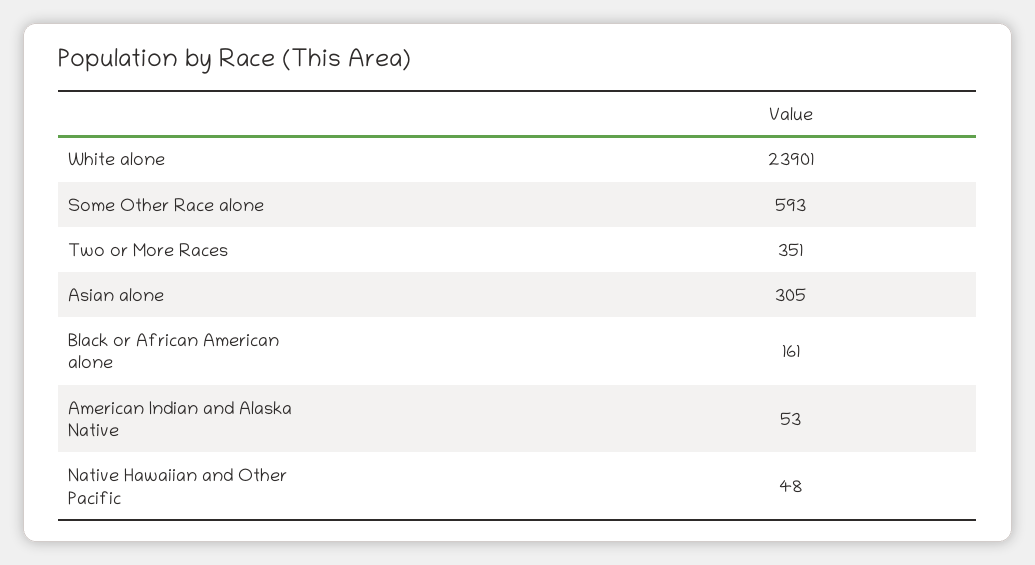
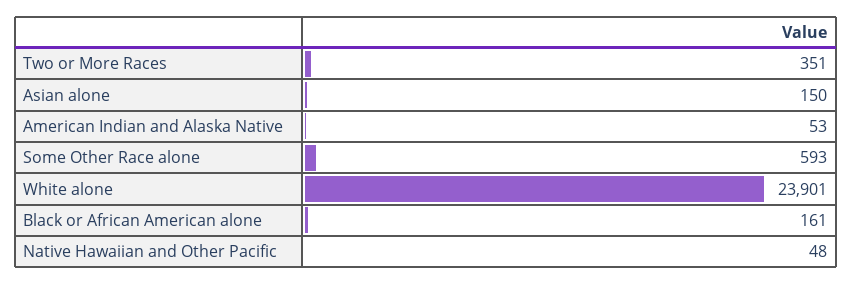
  {
    "White alone": 23901,
    "Some Other Race alone": 593,
    "Two or More Races": 351,
-   "Asian alone": 305,
+   "Asian alone": 150,
    "Black or African American alone": 161,
    "American Indian and Alaska Native": 53,
    "Native Hawaiian and Other Pacific": 48
  }

